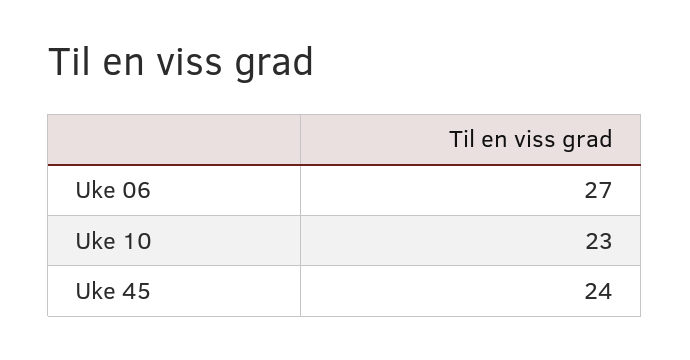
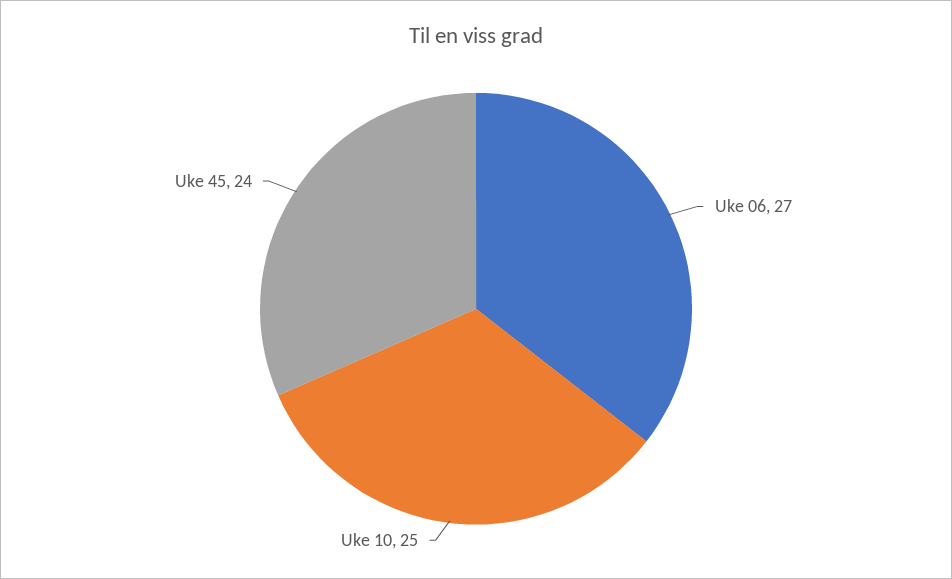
  {
    "Uke 06": 27,
-   "Uke 10": 23,
+   "Uke 10": 25,
    "Uke 45": 24
  }

